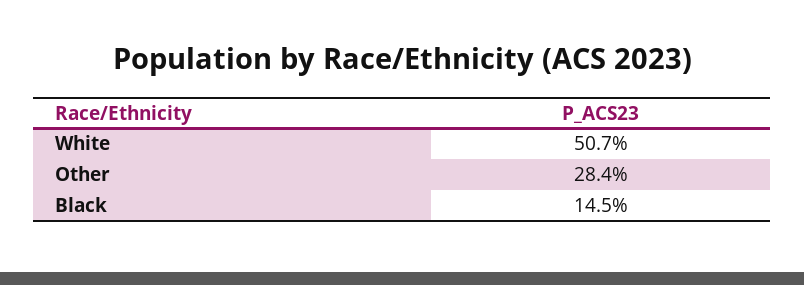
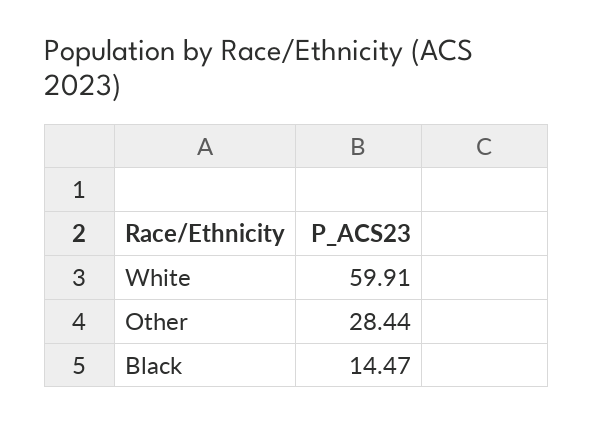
  {
-   "White": 50.7,
+   "White": 59.91,
    "Other": 28.44,
    "Black": 14.47
  }

